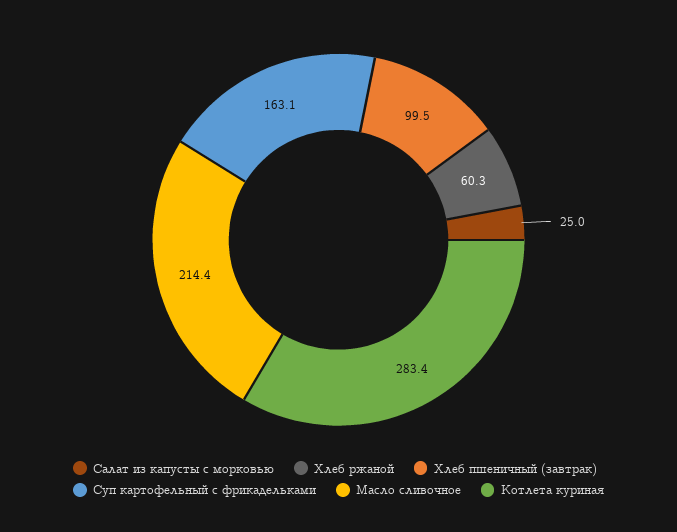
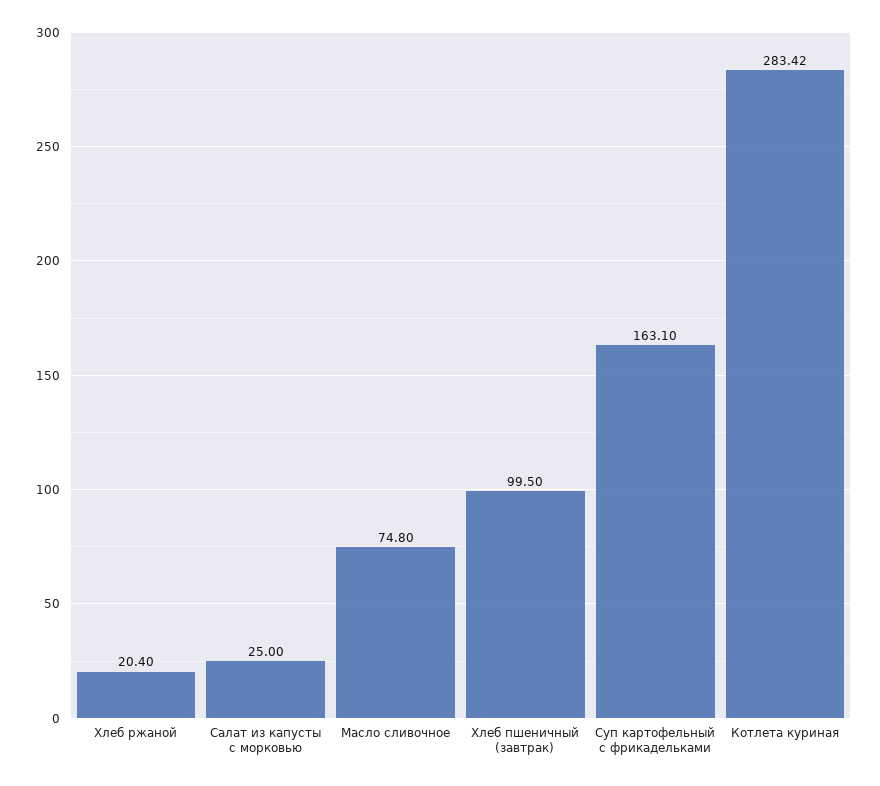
  {
    "Салат из капусты с морковью": 25,
-   "Хлеб ржаной": 60.3,
+   "Хлеб ржаной": 20.4,
    "Хлеб пшеничный (завтрак)": 99.5,
    "Суп картофельный с фрикадельками": 163.1,
-   "Масло сливочное": 214.4,
+   "Масло сливочное": 74.8,
    "Котлета куриная": 283.42
  }

